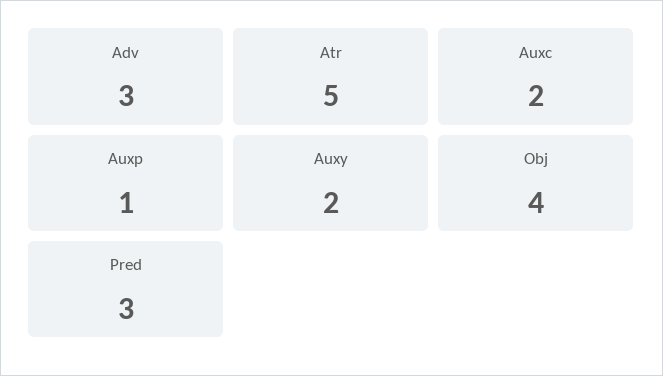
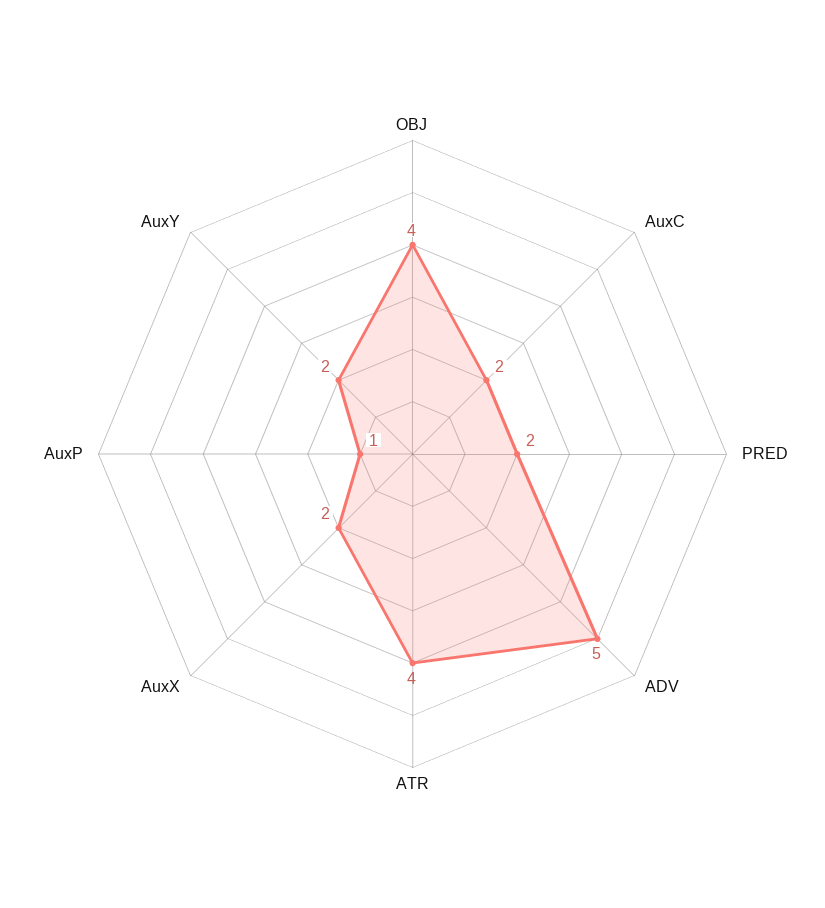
  {
-   "Adv": 3,
+   "Adv": 5,
-   "Atr": 5,
+   "Atr": 4,
    "Auxc": 2,
    "Auxp": 1,
    "Auxy": 2,
    "Obj": 4,
-   "Pred": 3
+   "Pred": 2,
+   "AuxX": 2
  }

